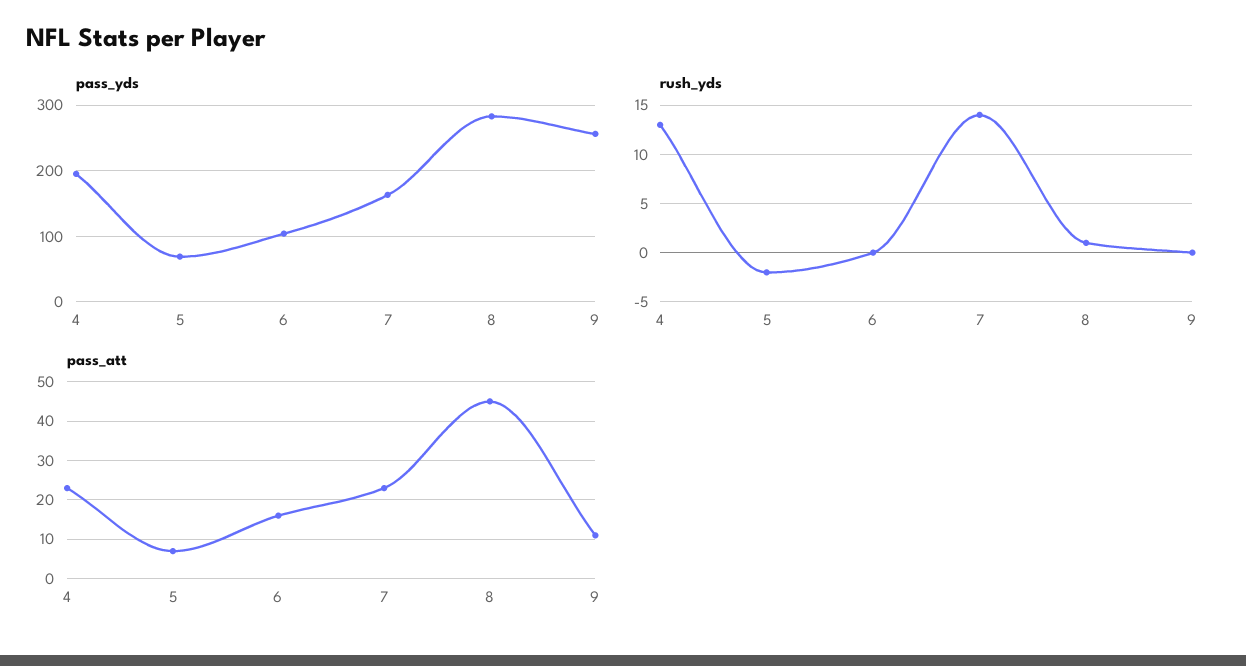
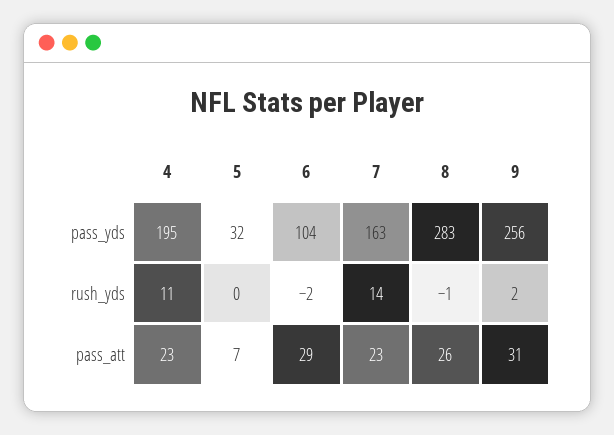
  {
    "pass_yds": {
      "4": 195,
-     "5": 70,
+     "5": 32,
      "6": 104,
      "7": 163,
      "8": 283,
      "9": 256
    },
    "rush_yds": {
-     "4": 13,
+     "4": 11,
-     "5": -2,
+     "5": 0,
-     "6": 0,
+     "6": -2,
      "7": 14,
-     "8": 1,
+     "8": -1,
-     "9": 0
+     "9": 2
    },
    "pass_att": {
      "4": 23,
      "5": 7,
-     "6": 15,
+     "6": 29,
      "7": 23,
-     "8": 45,
+     "8": 26,
-     "9": 10
+     "9": 31
    }
  }

